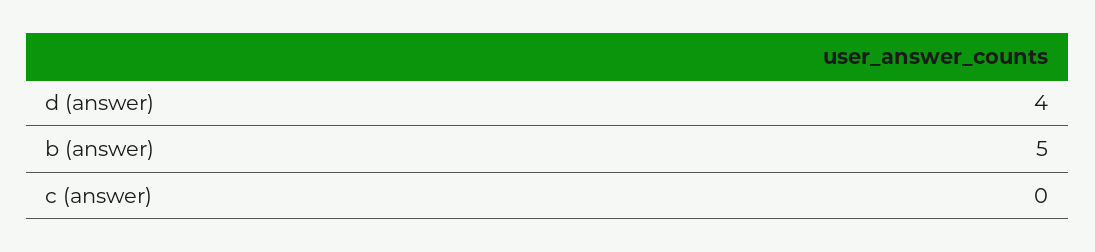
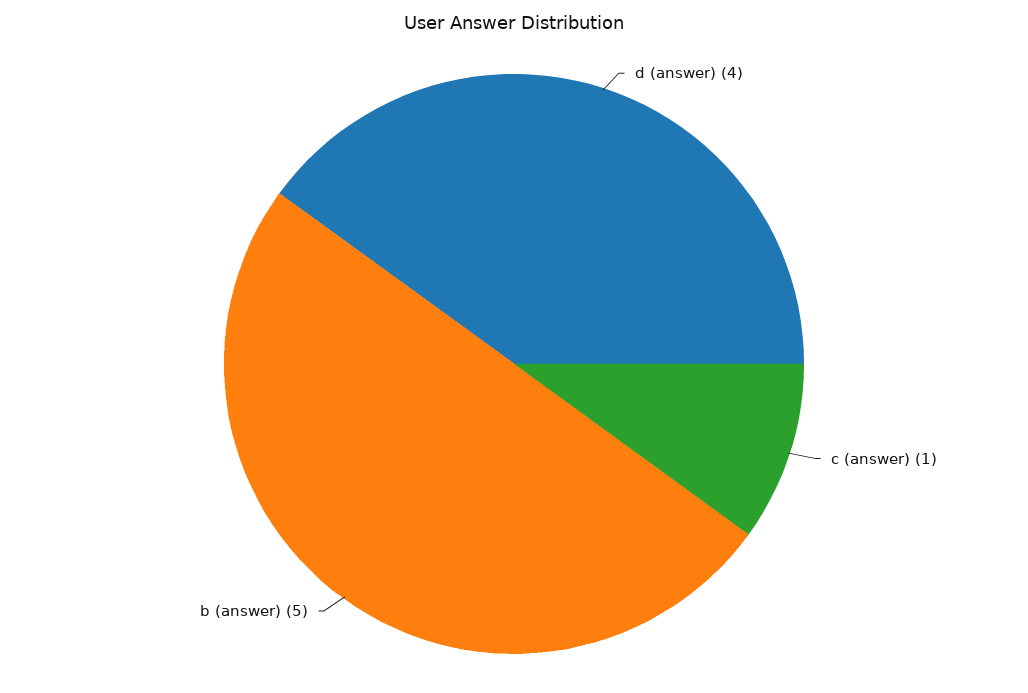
  {
    "d (answer)": 4,
    "b (answer)": 5,
-   "c (answer)": 0
+   "c (answer)": 1
  }

